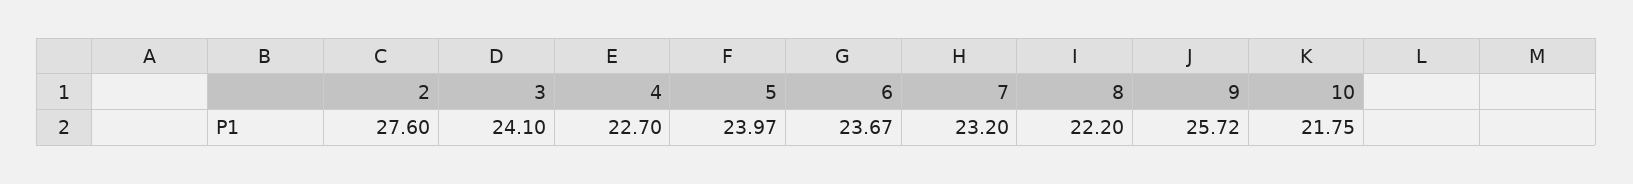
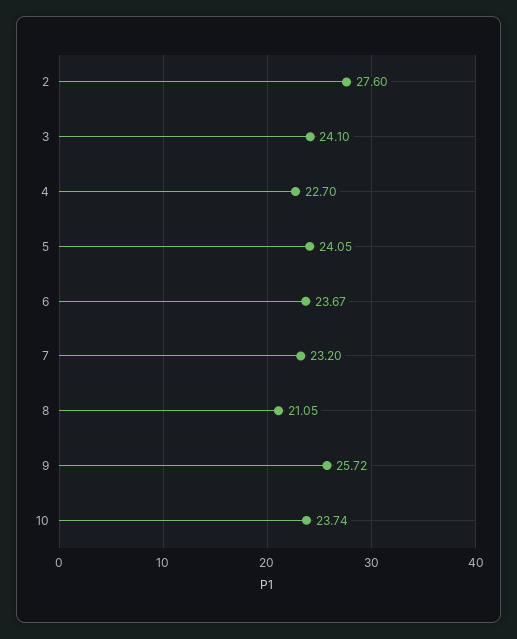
  {
    "2": 27.6,
    "3": 24.1,
    "4": 22.7,
-   "5": 23.97,
+   "5": 24.05,
    "6": 23.67,
    "7": 23.2,
-   "8": 22.2,
+   "8": 21.05,
    "9": 25.72,
-   "10": 21.75
+   "10": 23.74
  }

